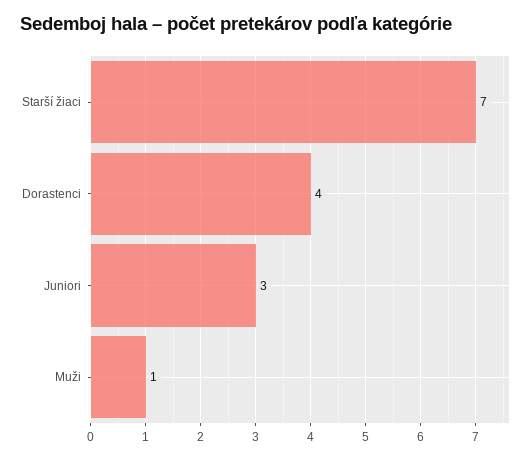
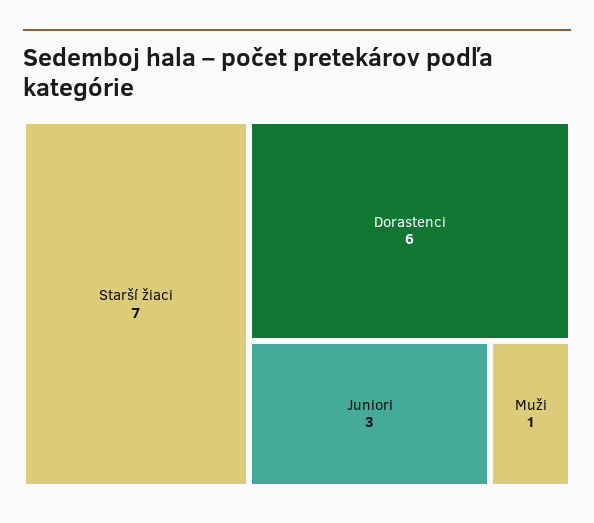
  {
    "Starší žiaci": 7,
-   "Dorastenci": 4,
+   "Dorastenci": 6,
    "Juniori": 3,
    "Muži": 1
  }

